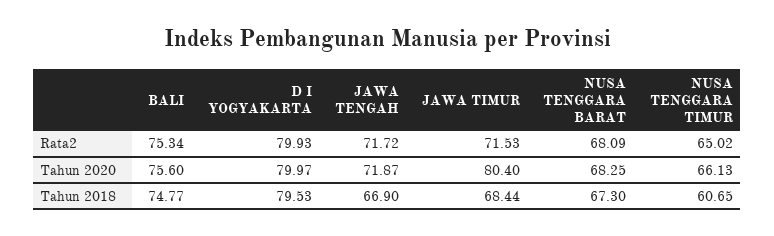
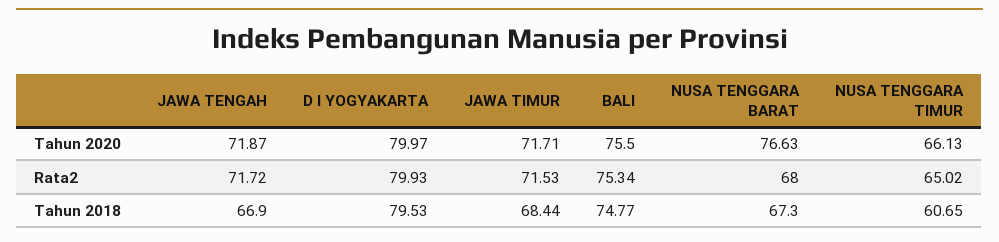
  {
    "BALI": {
      "Rata2": 75.34,
-     "Tahun 2020": 75.6,
+     "Tahun 2020": 75.5,
      "Tahun 2018": 74.77
    },
    "D I YOGYAKARTA": {
      "Rata2": 79.93,
      "Tahun 2020": 79.97,
      "Tahun 2018": 79.53
    },
    "JAWA TENGAH": {
      "Rata2": 71.72,
      "Tahun 2020": 71.87,
      "Tahun 2018": 66.9
    },
    "JAWA TIMUR": {
      "Rata2": 71.53,
-     "Tahun 2020": 80.4,
+     "Tahun 2020": 71.71,
      "Tahun 2018": 68.44
    },
    "NUSA TENGGARA BARAT": {
-     "Rata2": 68.09,
+     "Rata2": 68,
-     "Tahun 2020": 68.25,
+     "Tahun 2020": 76.63,
      "Tahun 2018": 67.3
    },
    "NUSA TENGGARA TIMUR": {
      "Rata2": 65.02,
      "Tahun 2020": 66.13,
      "Tahun 2018": 60.65
    }
  }

